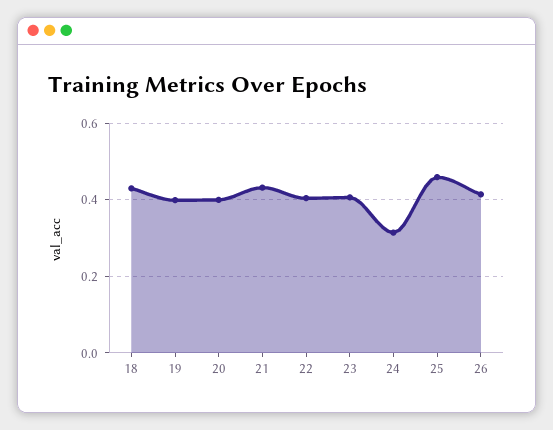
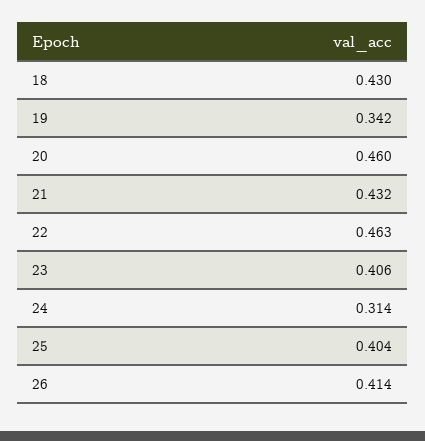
  {
    "18": 0.43,
-   "19": 0.4,
+   "19": 0.342,
-   "20": 0.4,
+   "20": 0.46,
    "21": 0.432,
-   "22": 0.4,
+   "22": 0.463,
    "23": 0.406,
    "24": 0.314,
-   "25": 0.46,
+   "25": 0.404,
    "26": 0.414
  }

